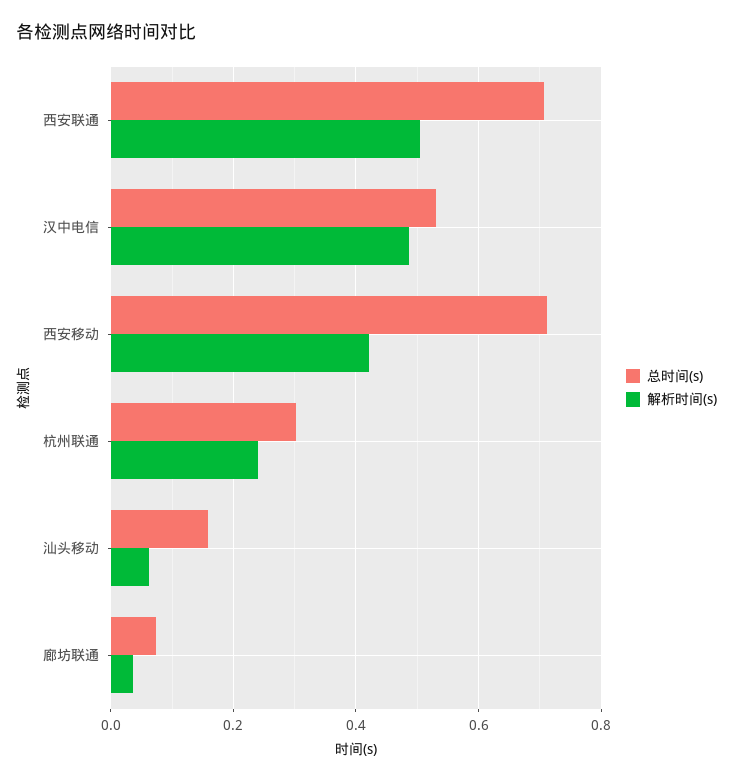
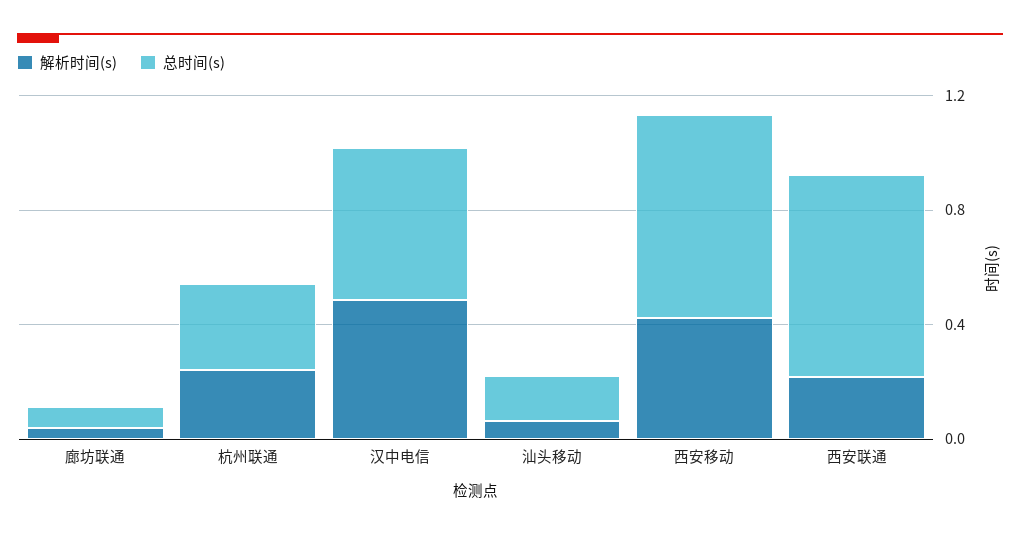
  {
    "总时间(s)": {
      "西安联通": 0.7,
      "汉中电信": 0.54,
      "西安移动": 0.72,
      "杭州联通": 0.3,
      "汕头移动": 0.16,
      "廊坊联通": 0.08
    },
    "解析时间(s)": {
-     "西安联通": 0.5,
+     "西安联通": 0.2,
      "汉中电信": 0.48,
      "西安移动": 0.42,
      "杭州联通": 0.24,
      "汕头移动": 0.06,
      "廊坊联通": 0.04
    }
  }

